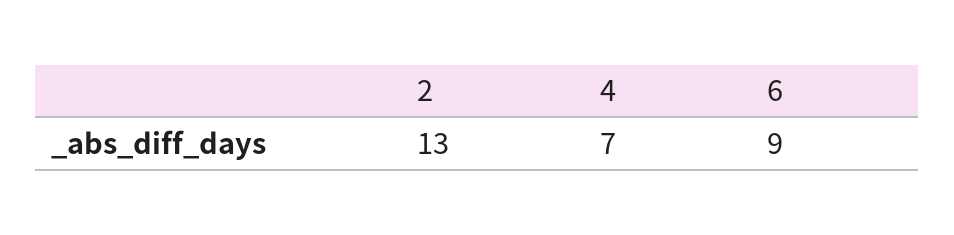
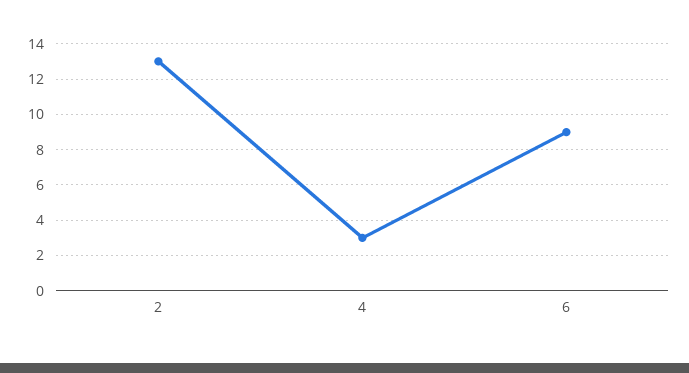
  {
    "2": 13,
-   "4": 7,
+   "4": 3,
    "6": 9
  }

